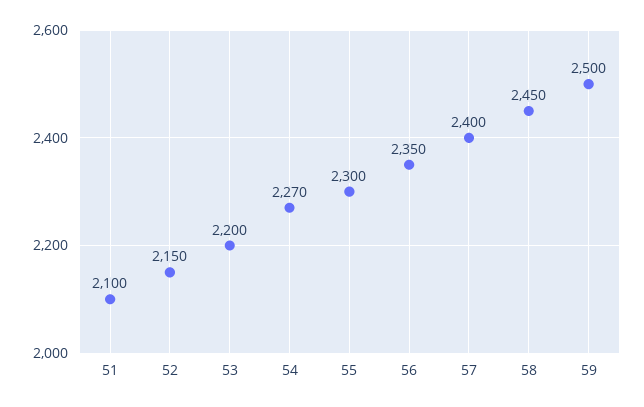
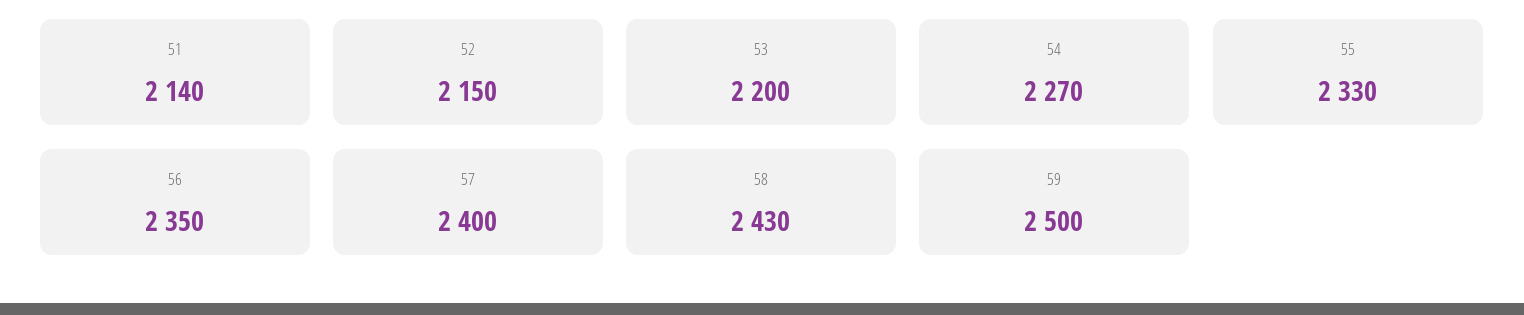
  {
-   "51": 2100,
+   "51": 2140,
    "52": 2150,
    "53": 2200,
    "54": 2270,
-   "55": 2300,
+   "55": 2330,
    "56": 2350,
    "57": 2400,
-   "58": 2450,
+   "58": 2430,
    "59": 2500
  }

